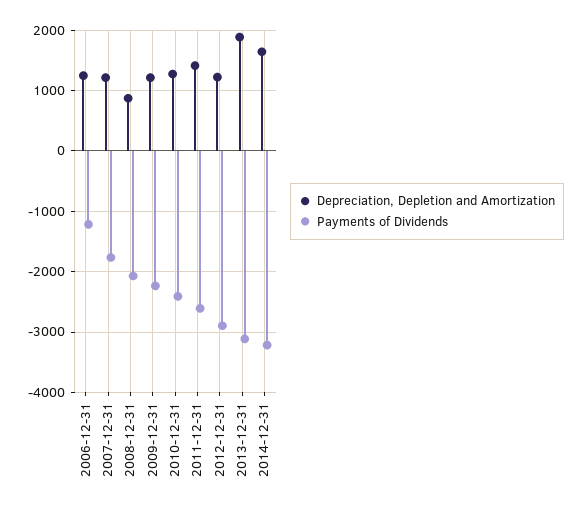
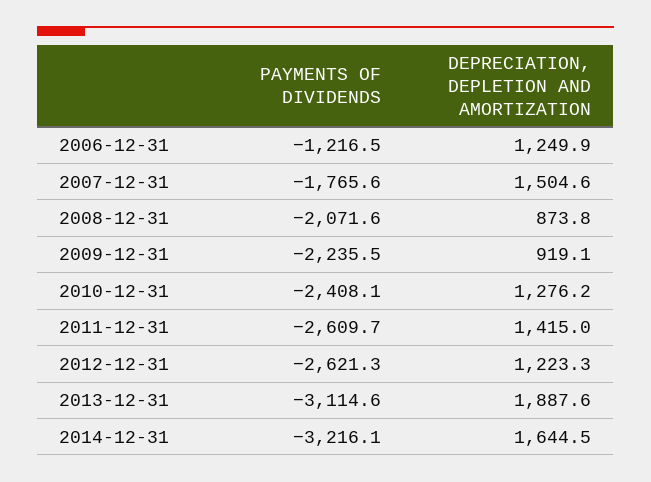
  {
    "Depreciation, Depletion and Amortization": {
      "2006-12-31": 1249.9,
-     "2007-12-31": 1200,
+     "2007-12-31": 1504.6,
      "2008-12-31": 873.8,
-     "2009-12-31": 1200,
+     "2009-12-31": 919.1,
      "2010-12-31": 1276.2,
      "2011-12-31": 1415,
      "2012-12-31": 1223.3,
      "2013-12-31": 1887.6,
      "2014-12-31": 1644.5
    },
    "Payments of Dividends": {
      "2006-12-31": -1216.5,
      "2007-12-31": -1765.6,
      "2008-12-31": -2071.6,
      "2009-12-31": -2235.5,
      "2010-12-31": -2408.1,
      "2011-12-31": -2609.7,
-     "2012-12-31": -2900,
+     "2012-12-31": -2621.3,
      "2013-12-31": -3114.6,
      "2014-12-31": -3216.1
    }
  }

